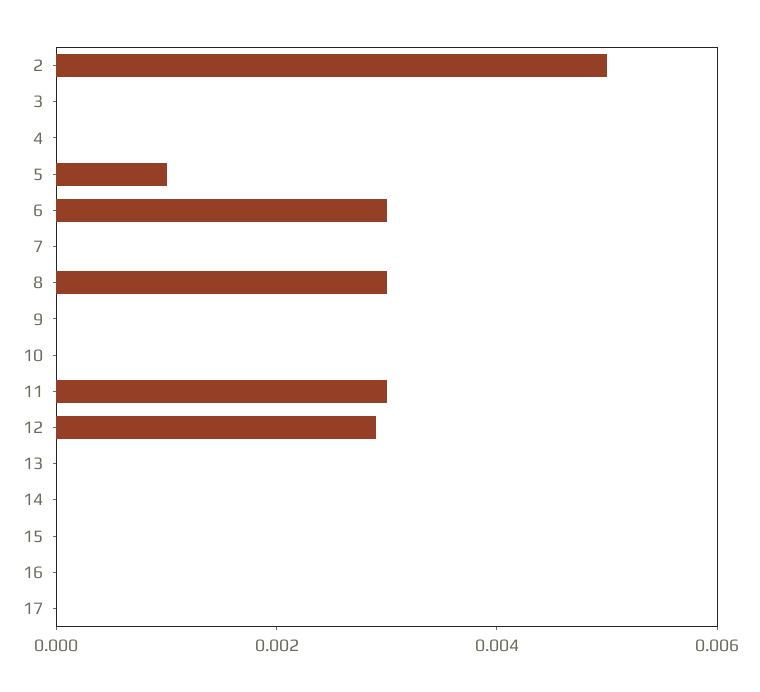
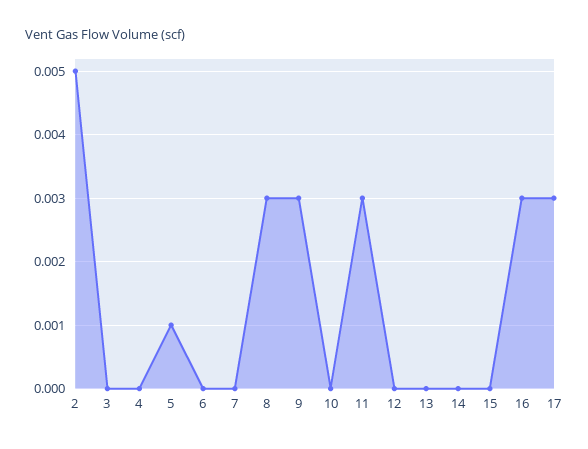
  {
    "2": 0.005,
    "3": 0,
    "4": 0,
    "5": 0.001,
-   "6": 0.003,
+   "6": 0,
    "7": 0,
    "8": 0.003,
-   "9": 0,
+   "9": 0.003,
    "10": 0,
    "11": 0.003,
-   "12": 0.003,
+   "12": 0,
    "13": 0,
    "14": 0,
    "15": 0,
-   "16": 0,
+   "16": 0.003,
-   "17": 0
+   "17": 0.003
  }

